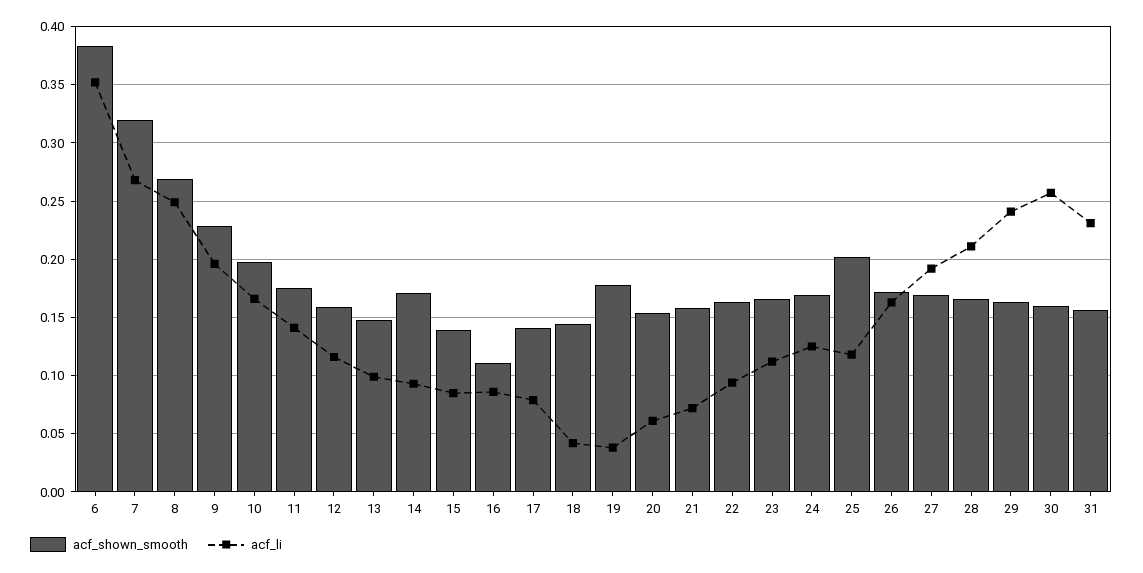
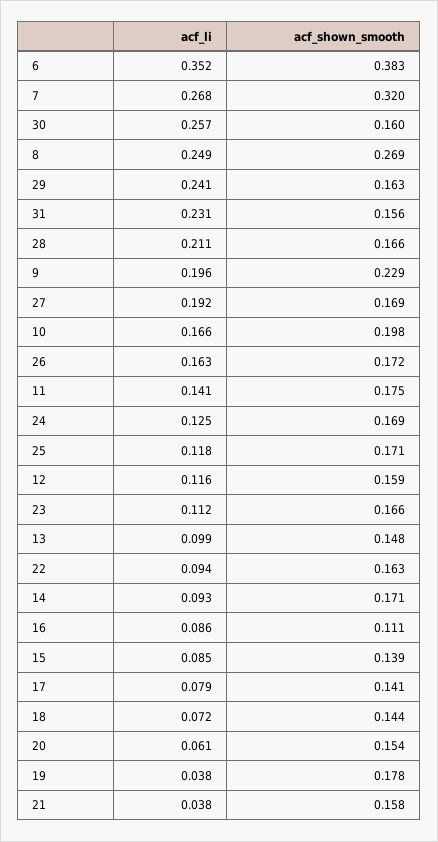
  {
    "acf_shown_smooth": {
      "6": 0.383,
      "7": 0.32,
      "8": 0.269,
      "9": 0.229,
      "10": 0.198,
      "11": 0.175,
      "12": 0.159,
      "13": 0.148,
      "14": 0.171,
      "15": 0.139,
      "16": 0.111,
      "17": 0.141,
      "18": 0.144,
      "19": 0.178,
      "20": 0.154,
      "21": 0.158,
      "22": 0.163,
      "23": 0.166,
      "24": 0.169,
-     "25": 0.2,
+     "25": 0.171,
      "26": 0.172,
      "27": 0.169,
      "28": 0.166,
      "29": 0.163,
      "30": 0.16,
      "31": 0.156
    },
    "acf_li": {
      "6": 0.352,
      "7": 0.268,
      "8": 0.249,
      "9": 0.196,
      "10": 0.166,
      "11": 0.141,
      "12": 0.116,
      "13": 0.099,
      "14": 0.093,
      "15": 0.085,
      "16": 0.086,
      "17": 0.079,
-     "18": 0.04,
+     "18": 0.072,
      "19": 0.038,
      "20": 0.061,
-     "21": 0.07,
+     "21": 0.038,
      "22": 0.094,
      "23": 0.112,
      "24": 0.125,
      "25": 0.118,
      "26": 0.163,
      "27": 0.192,
      "28": 0.211,
      "29": 0.241,
      "30": 0.257,
      "31": 0.231
    }
  }

